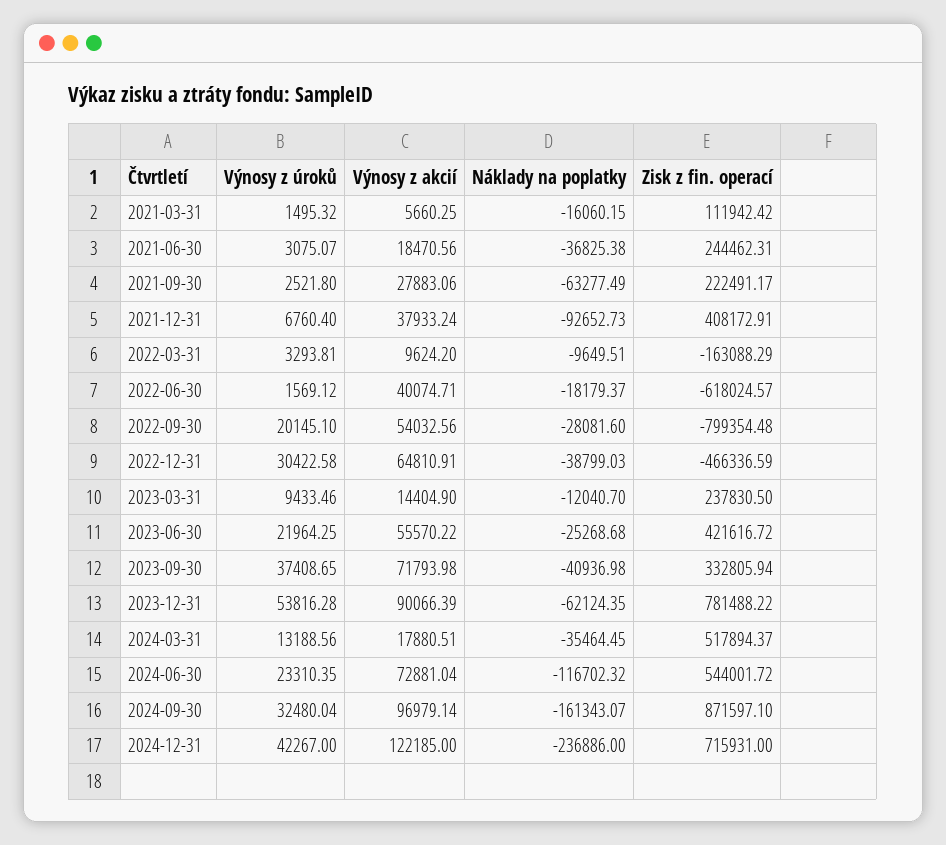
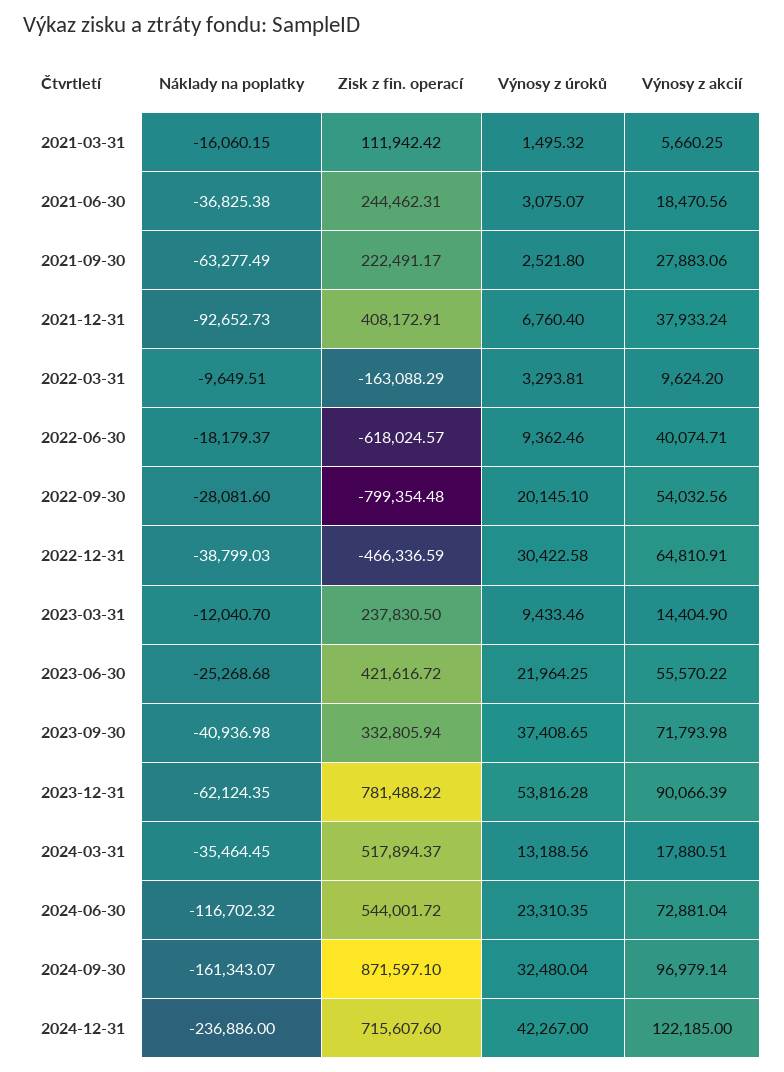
  {
    "Výnosy z úroků": {
      "2021-03-31": 1495.32,
      "2021-06-30": 3075.07,
      "2021-09-30": 2521.8,
      "2021-12-31": 6760.4,
      "2022-03-31": 3293.81,
-     "2022-06-30": 1569.12,
+     "2022-06-30": 9362.46,
      "2022-09-30": 20145.1,
      "2022-12-31": 30422.58,
      "2023-03-31": 9433.46,
      "2023-06-30": 21964.25,
      "2023-09-30": 37408.65,
      "2023-12-31": 53816.28,
      "2024-03-31": 13188.56,
      "2024-06-30": 23310.35,
      "2024-09-30": 32480.04,
      "2024-12-31": 42267
    },
    "Výnosy z akcií": {
      "2021-03-31": 5660.25,
      "2021-06-30": 18470.56,
      "2021-09-30": 27883.06,
      "2021-12-31": 37933.24,
      "2022-03-31": 9624.2,
      "2022-06-30": 40074.71,
      "2022-09-30": 54032.56,
      "2022-12-31": 64810.91,
      "2023-03-31": 14404.9,
      "2023-06-30": 55570.22,
      "2023-09-30": 71793.98,
      "2023-12-31": 90066.39,
      "2024-03-31": 17880.51,
      "2024-06-30": 72881.04,
      "2024-09-30": 96979.14,
      "2024-12-31": 122185
    },
    "Náklady na poplatky": {
      "2021-03-31": -16060.15,
      "2021-06-30": -36825.38,
      "2021-09-30": -63277.49,
      "2021-12-31": -92652.73,
      "2022-03-31": -9649.51,
      "2022-06-30": -18179.37,
      "2022-09-30": -28081.6,
      "2022-12-31": -38799.03,
      "2023-03-31": -12040.7,
      "2023-06-30": -25268.68,
      "2023-09-30": -40936.98,
      "2023-12-31": -62124.35,
      "2024-03-31": -35464.45,
      "2024-06-30": -116702.32,
      "2024-09-30": -161343.07,
      "2024-12-31": -236886
    },
    "Zisk z fin. operací": {
      "2021-03-31": 111942.42,
      "2021-06-30": 244462.31,
      "2021-09-30": 222491.17,
      "2021-12-31": 408172.91,
      "2022-03-31": -163088.29,
      "2022-06-30": -618024.57,
      "2022-09-30": -799354.48,
      "2022-12-31": -466336.59,
      "2023-03-31": 237830.5,
      "2023-06-30": 421616.72,
      "2023-09-30": 332805.94,
      "2023-12-31": 781488.22,
      "2024-03-31": 517894.37,
      "2024-06-30": 544001.72,
      "2024-09-30": 871597.1,
-     "2024-12-31": 715931
+     "2024-12-31": 715607.6
    }
  }

